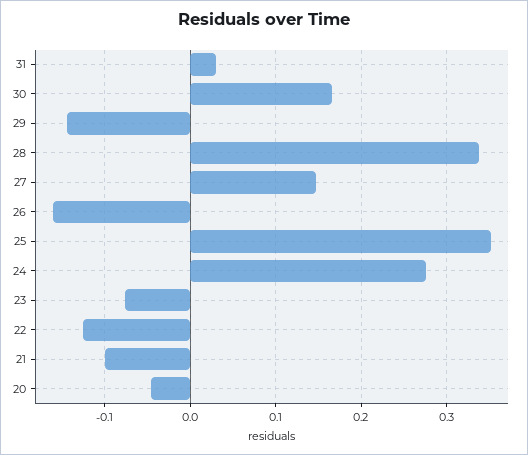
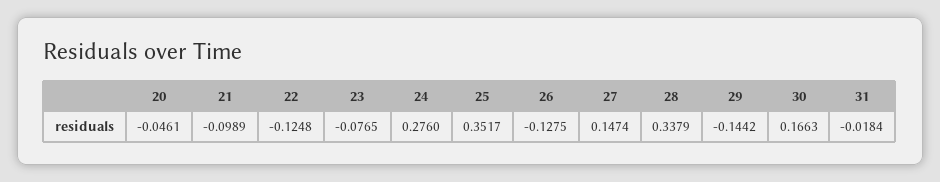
  {
-   "31": 0.03,
+   "31": -0.0184,
    "30": 0.1663,
    "29": -0.1442,
    "28": 0.3379,
    "27": 0.1474,
-   "26": -0.16,
+   "26": -0.1275,
    "25": 0.3517,
    "24": 0.276,
    "23": -0.0765,
    "22": -0.1248,
    "21": -0.0989,
    "20": -0.0461
  }

